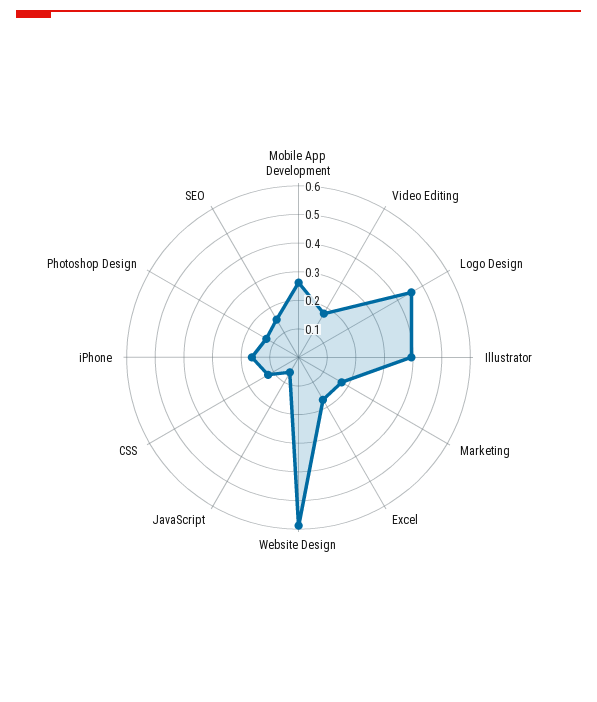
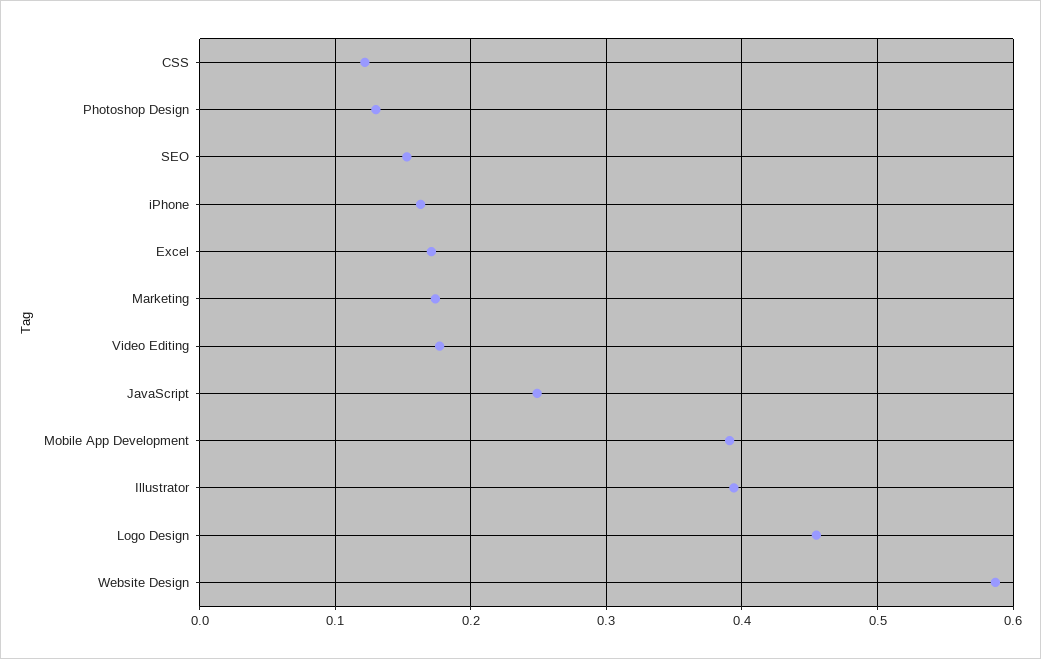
  {
-   "Mobile App Development": 0.25,
+   "Mobile App Development": 0.39,
    "Video Editing": 0.18,
    "Logo Design": 0.46,
    "Illustrator": 0.39,
    "Marketing": 0.17,
    "Excel": 0.17,
    "Website Design": 0.59,
-   "JavaScript": 0.05,
+   "JavaScript": 0.25,
    "CSS": 0.12,
    "iPhone": 0.16,
    "Photoshop Design": 0.13,
    "SEO": 0.15
  }

